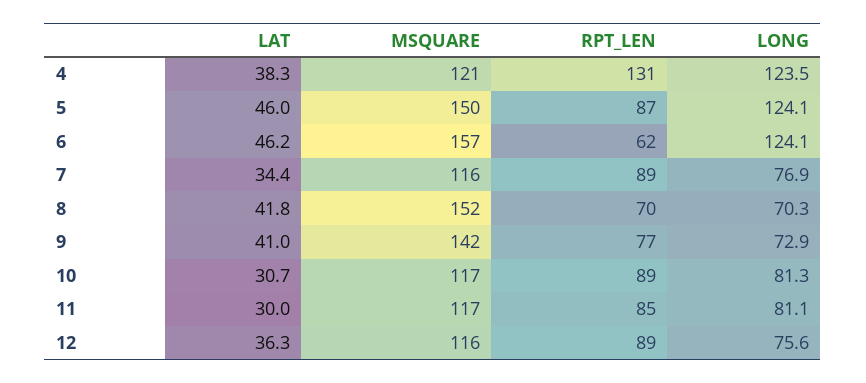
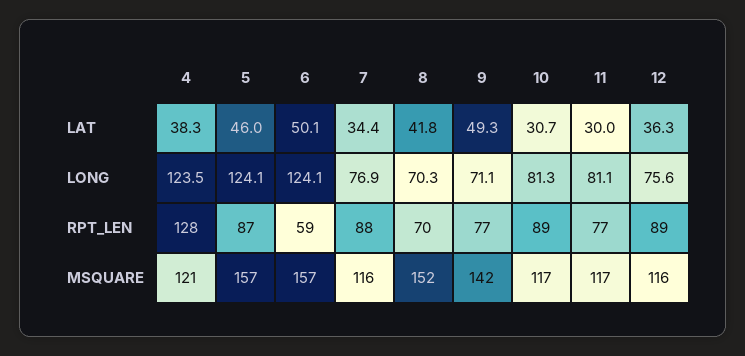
  {
    "LAT": {
      "4": 38.3,
      "5": 46,
-     "6": 46.2,
+     "6": 50.1,
      "7": 34.4,
      "8": 41.8,
-     "9": 41,
+     "9": 49.3,
      "10": 30.7,
      "11": 30,
      "12": 36.3
    },
    "MSQUARE": {
      "4": 121,
-     "5": 150,
+     "5": 157,
      "6": 157,
      "7": 116,
      "8": 152,
      "9": 142,
      "10": 117,
      "11": 117,
      "12": 116
    },
    "RPT_LEN": {
-     "4": 131,
+     "4": 128,
      "5": 87,
-     "6": 62,
+     "6": 59,
-     "7": 89,
+     "7": 88,
      "8": 70,
      "9": 77,
      "10": 89,
-     "11": 85,
+     "11": 77,
      "12": 89
    },
    "LONG": {
      "4": 123.5,
      "5": 124.1,
      "6": 124.1,
      "7": 76.9,
      "8": 70.3,
-     "9": 72.9,
+     "9": 71.1,
      "10": 81.3,
      "11": 81.1,
      "12": 75.6
    }
  }

